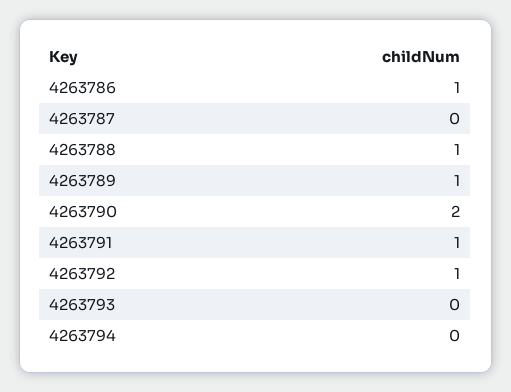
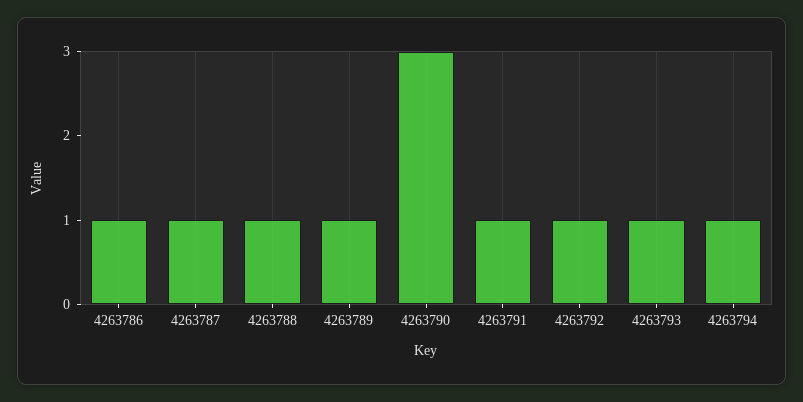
  {
    "4263786": 1,
-   "4263787": 0,
+   "4263787": 1,
    "4263788": 1,
    "4263789": 1,
-   "4263790": 2,
+   "4263790": 3,
    "4263791": 1,
    "4263792": 1,
-   "4263793": 0,
+   "4263793": 1,
-   "4263794": 0
+   "4263794": 1
  }

